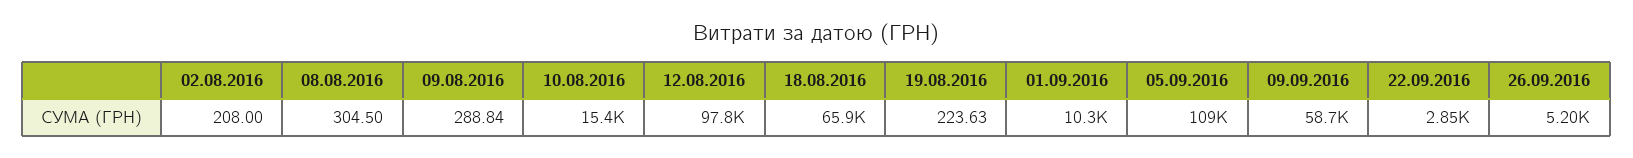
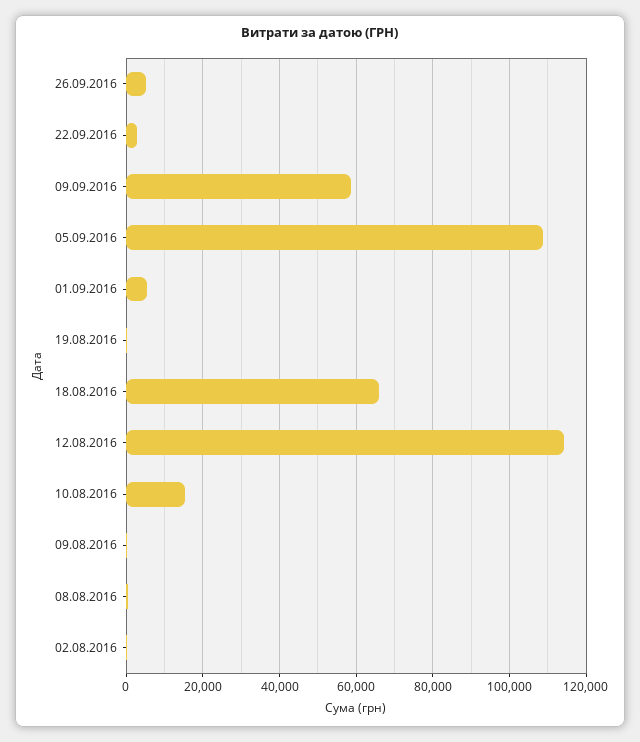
  {
    "02.08.2016": 208,
    "08.08.2016": 304.5,
    "09.08.2016": 288.84,
    "10.08.2016": 15400,
-   "12.08.2016": 97800,
+   "12.08.2016": 114000,
    "18.08.2016": 65900,
    "19.08.2016": 223.63,
-   "01.09.2016": 10300,
+   "01.09.2016": 6000,
    "05.09.2016": 109000,
    "09.09.2016": 58700,
    "22.09.2016": 2850,
    "26.09.2016": 5200
  }

